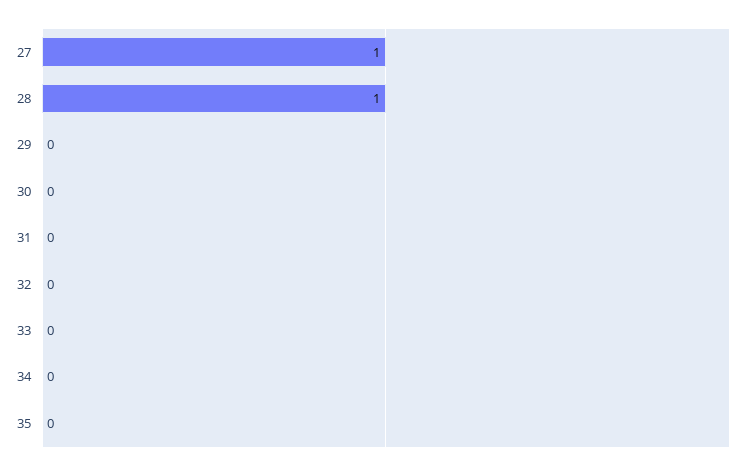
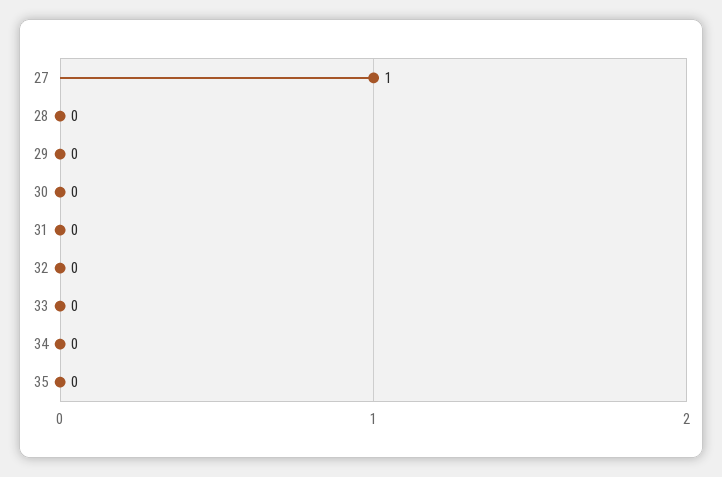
  {
    "27": 1,
-   "28": 1,
+   "28": 0,
    "29": 0,
    "30": 0,
    "31": 0,
    "32": 0,
    "33": 0,
    "34": 0,
    "35": 0
  }

